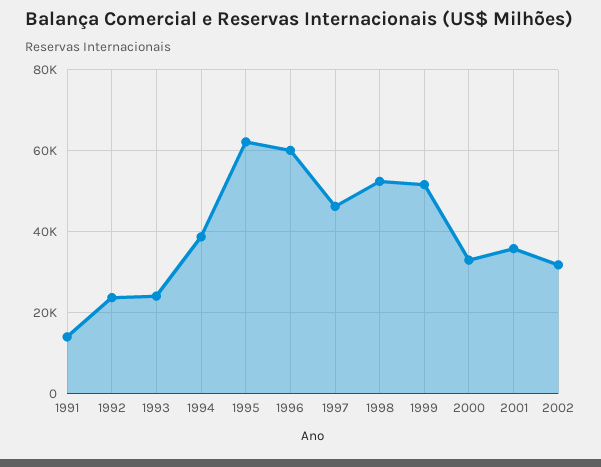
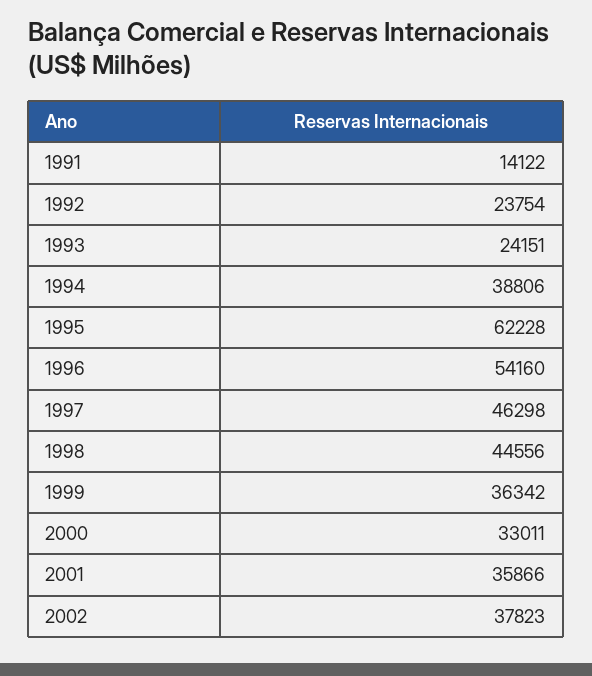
  {
    "1991": 14122,
    "1992": 23754,
    "1993": 24151,
    "1994": 38806,
    "1995": 62228,
-   "1996": 60000,
+   "1996": 54160,
    "1997": 46298,
-   "1998": 52000,
+   "1998": 44556,
-   "1999": 52000,
+   "1999": 36342,
    "2000": 33011,
    "2001": 35866,
-   "2002": 32000
+   "2002": 37823
  }

